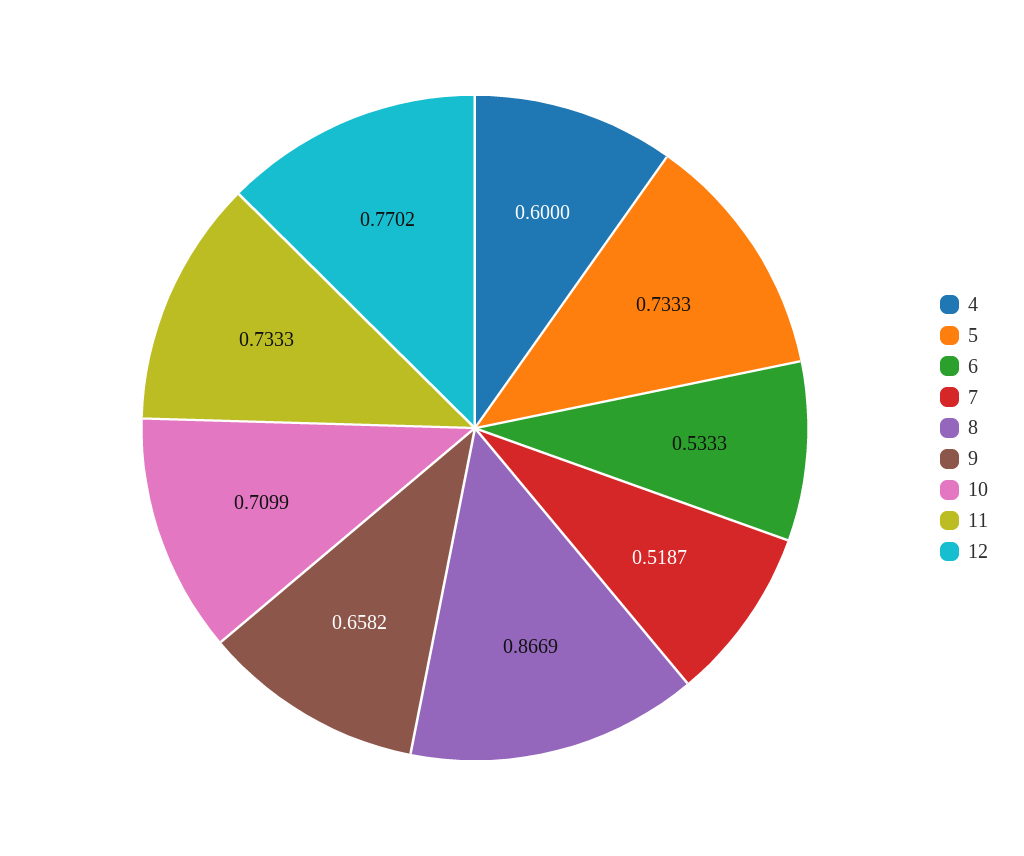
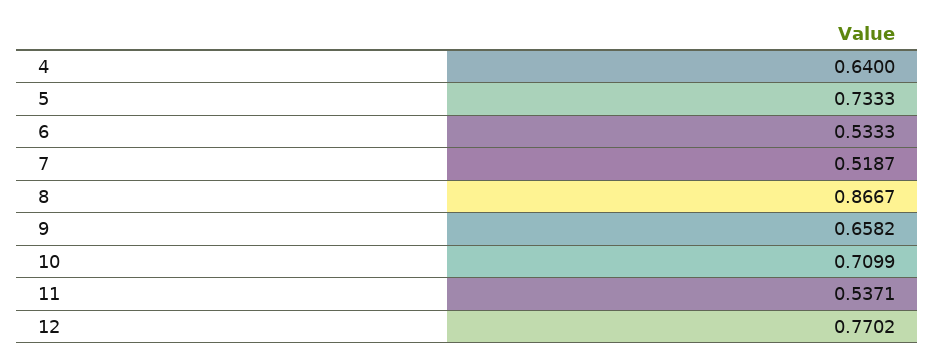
  {
-   "4": 0.6,
+   "4": 0.64,
    "5": 0.7333,
    "6": 0.5333,
    "7": 0.5187,
-   "8": 0.8669,
+   "8": 0.8667,
    "9": 0.6582,
    "10": 0.7099,
-   "11": 0.7333,
+   "11": 0.5371,
    "12": 0.7702
  }

